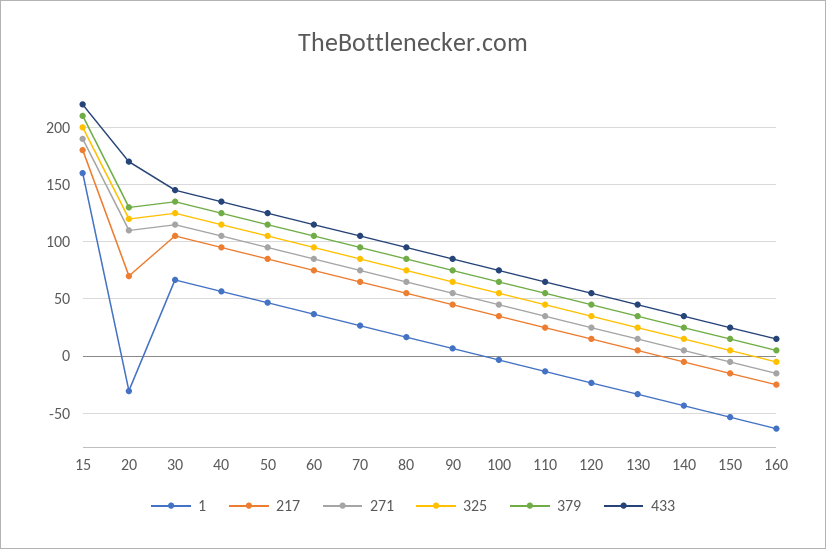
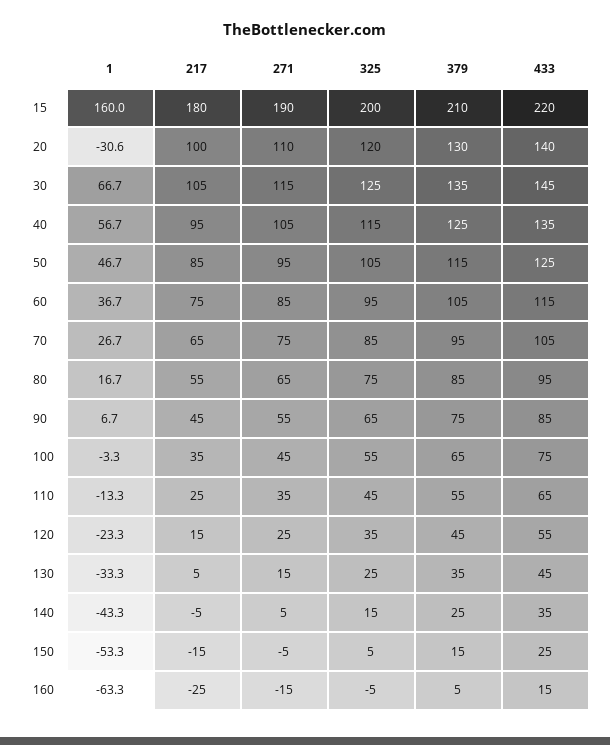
  {
    "1": {
      "15": 160,
      "20": -30.6,
      "30": 66.7,
      "40": 56.7,
      "50": 46.7,
      "60": 36.7,
      "70": 26.7,
      "80": 16.7,
      "90": 6.7,
      "100": -3.3,
      "110": -13.3,
      "120": -23.3,
      "130": -33.3,
      "140": -43.3,
      "150": -53.3,
      "160": -63.3
    },
    "217": {
      "15": 180,
-     "20": 70,
+     "20": 100,
      "30": 105,
      "40": 95,
      "50": 85,
      "60": 75,
      "70": 65,
      "80": 55,
      "90": 45,
      "100": 35,
      "110": 25,
      "120": 15,
      "130": 5,
      "140": -5,
      "150": -15,
      "160": -25
    },
    "271": {
      "15": 190,
      "20": 110,
      "30": 115,
      "40": 105,
      "50": 95,
      "60": 85,
      "70": 75,
      "80": 65,
      "90": 55,
      "100": 45,
      "110": 35,
      "120": 25,
      "130": 15,
      "140": 5,
      "150": -5,
      "160": -15
    },
    "325": {
      "15": 200,
      "20": 120,
      "30": 125,
      "40": 115,
      "50": 105,
      "60": 95,
      "70": 85,
      "80": 75,
      "90": 65,
      "100": 55,
      "110": 45,
      "120": 35,
      "130": 25,
      "140": 15,
      "150": 5,
      "160": -5
    },
    "379": {
      "15": 210,
      "20": 130,
      "30": 135,
      "40": 125,
      "50": 115,
      "60": 105,
      "70": 95,
      "80": 85,
      "90": 75,
      "100": 65,
      "110": 55,
      "120": 45,
      "130": 35,
      "140": 25,
      "150": 15,
      "160": 5
    },
    "433": {
      "15": 220,
-     "20": 170,
+     "20": 140,
      "30": 145,
      "40": 135,
      "50": 125,
      "60": 115,
      "70": 105,
      "80": 95,
      "90": 85,
      "100": 75,
      "110": 65,
      "120": 55,
      "130": 45,
      "140": 35,
      "150": 25,
      "160": 15
    }
  }

